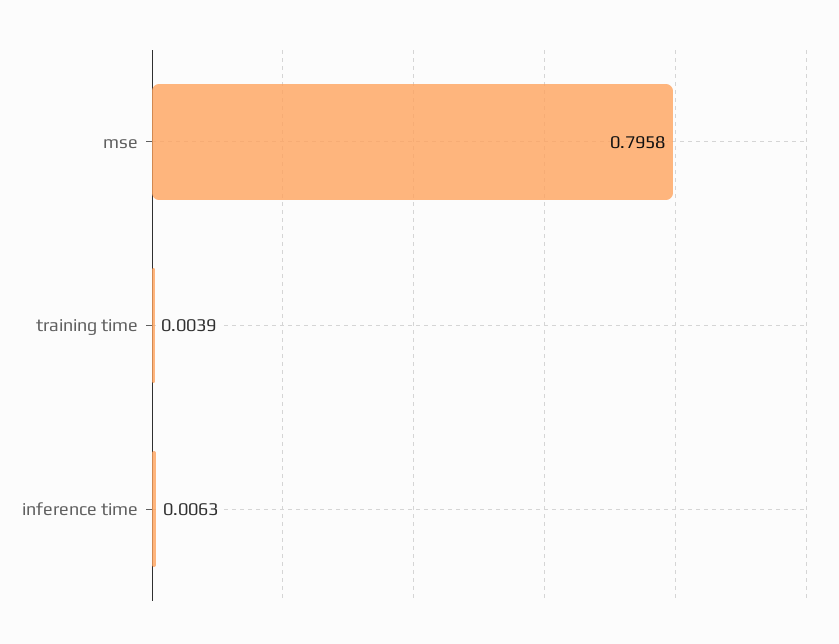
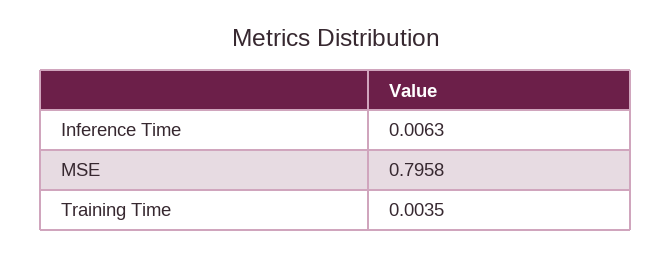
  {
    "mse": 0.7958,
-   "training time": 0.0039,
+   "training time": 0.0035,
    "inference time": 0.0063
  }

